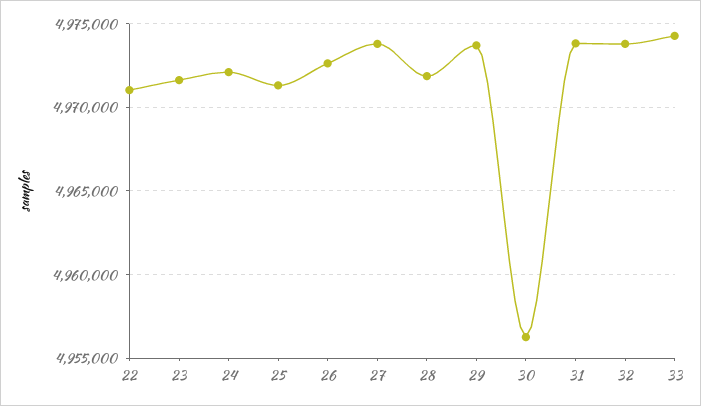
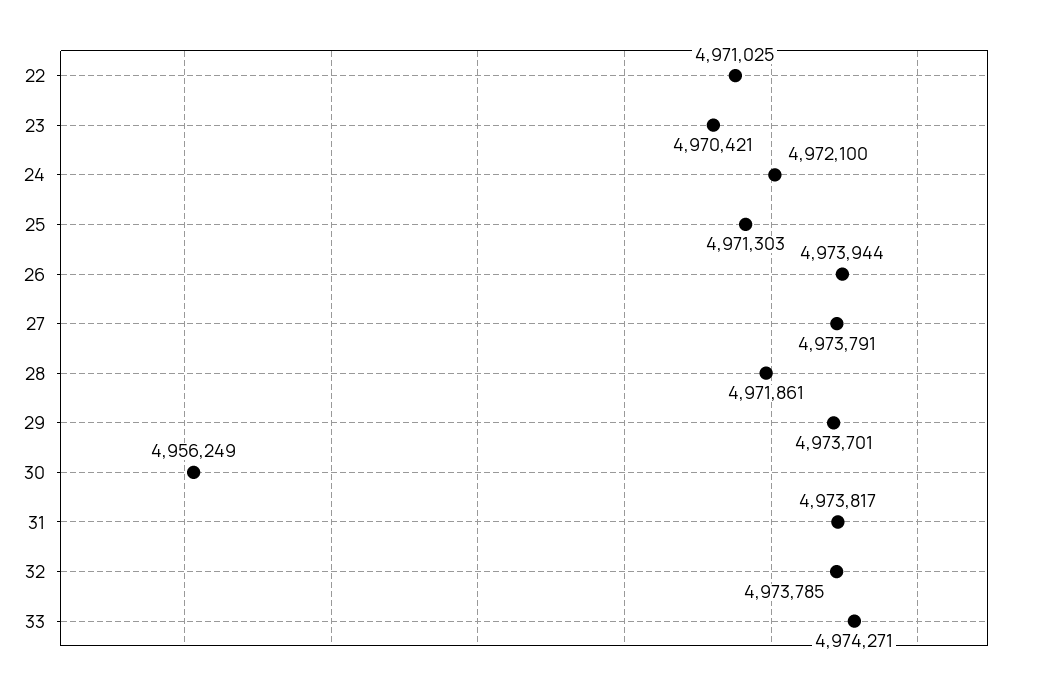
  {
    "22": 4971025,
-   "23": 4971500,
+   "23": 4970421,
    "24": 4972100,
    "25": 4971303,
-   "26": 4972500,
+   "26": 4973944,
    "27": 4973791,
    "28": 4971861,
    "29": 4973701,
    "30": 4956249,
    "31": 4973817,
    "32": 4973785,
    "33": 4974271
  }

